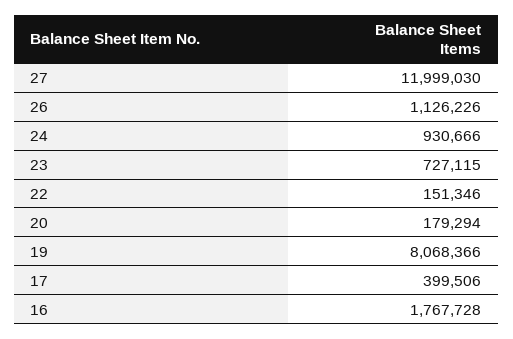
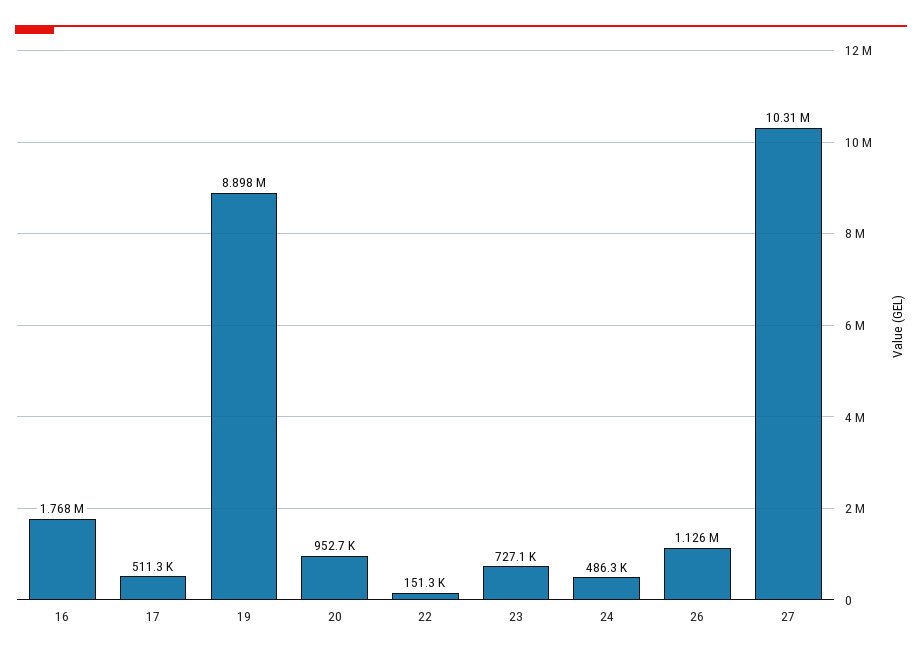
  {
-   "27": 11999030,
+   "27": 10310000,
    "26": 1126226,
-   "24": 930666,
+   "24": 486300,
    "23": 727115,
    "22": 151346,
-   "20": 179294,
+   "20": 952700,
-   "19": 8068366,
+   "19": 8898000,
-   "17": 399506,
+   "17": 511300,
    "16": 1767728
  }

